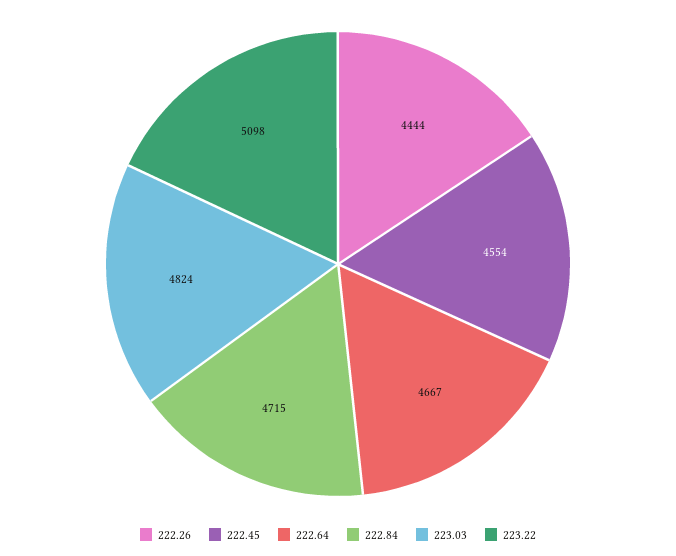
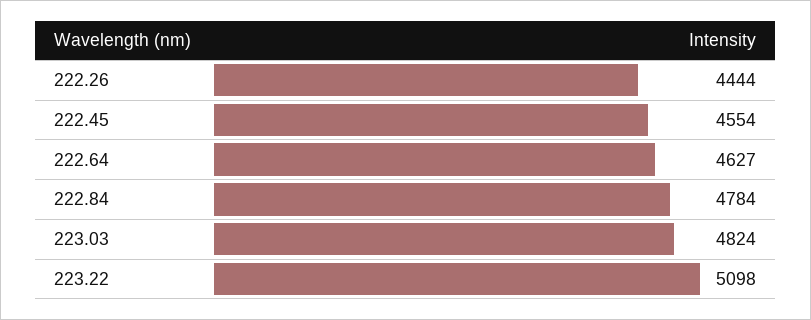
  {
    "222.26": 4444,
    "222.45": 4554,
-   "222.64": 4667,
+   "222.64": 4627,
-   "222.84": 4715,
+   "222.84": 4784,
    "223.03": 4824,
    "223.22": 5098
  }

